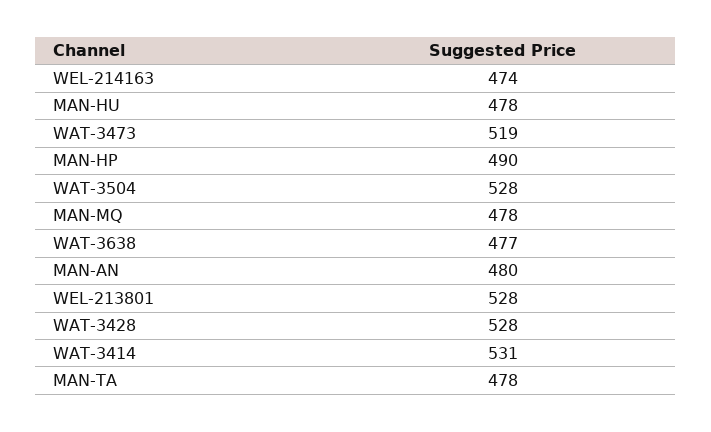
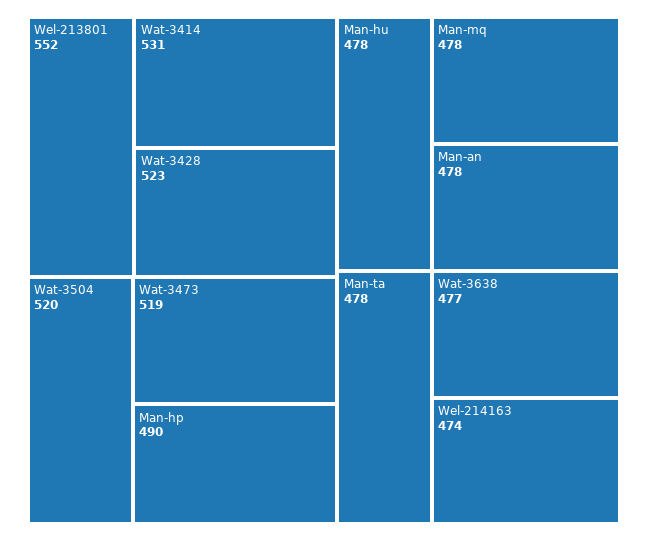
  {
    "WEL-214163": 474,
    "MAN-HU": 478,
    "WAT-3473": 519,
    "MAN-HP": 490,
-   "WAT-3504": 528,
+   "WAT-3504": 520,
    "MAN-MQ": 478,
    "WAT-3638": 477,
-   "MAN-AN": 480,
+   "MAN-AN": 478,
-   "WEL-213801": 528,
+   "WEL-213801": 552,
-   "WAT-3428": 528,
+   "WAT-3428": 523,
    "WAT-3414": 531,
    "MAN-TA": 478
  }

